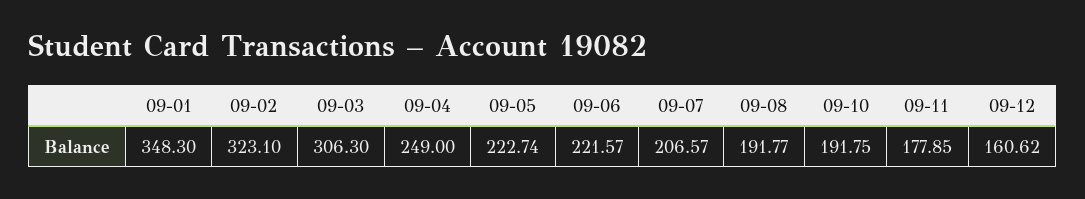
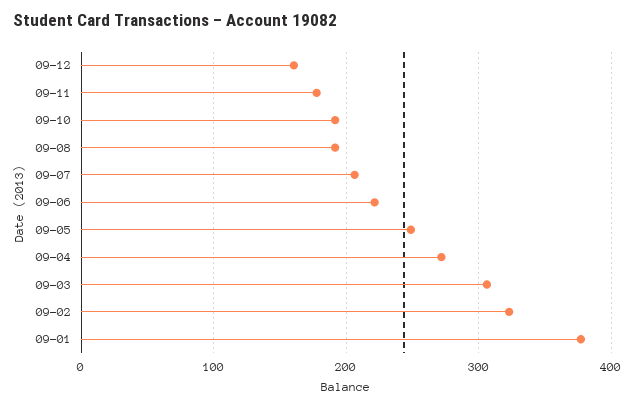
  {
-   "09-01": 348.3,
+   "09-01": 380,
    "09-02": 323.1,
    "09-03": 306.3,
-   "09-04": 249,
+   "09-04": 270,
-   "09-05": 222.74,
+   "09-05": 250,
    "09-06": 221.57,
    "09-07": 206.57,
    "09-08": 191.77,
    "09-10": 191.75,
    "09-11": 177.85,
    "09-12": 160.62
  }

